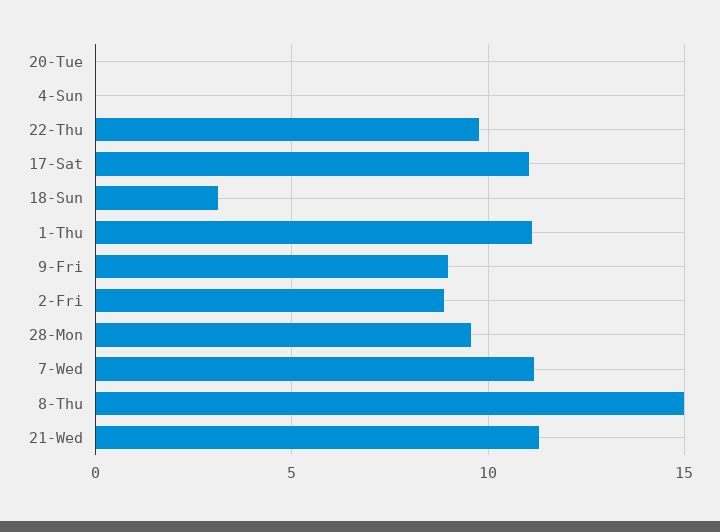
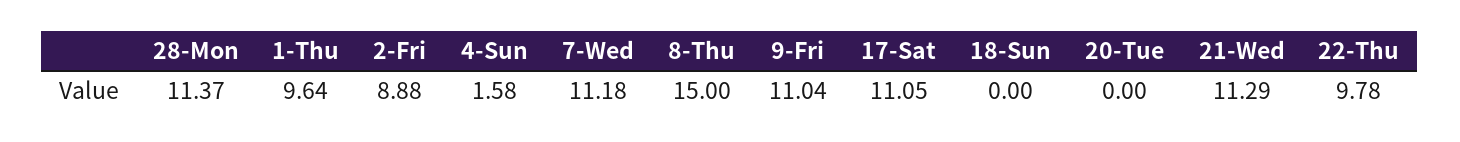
  {
    "20-Tue": 0,
-   "4-Sun": 0,
+   "4-Sun": 1.58,
    "22-Thu": 9.78,
    "17-Sat": 11.05,
-   "18-Sun": 3,
+   "18-Sun": 0,
-   "1-Thu": 11,
+   "1-Thu": 9.64,
-   "9-Fri": 9,
+   "9-Fri": 11.04,
    "2-Fri": 8.88,
-   "28-Mon": 9.5,
+   "28-Mon": 11.37,
    "7-Wed": 11.18,
    "8-Thu": 15,
    "21-Wed": 11.29
  }

